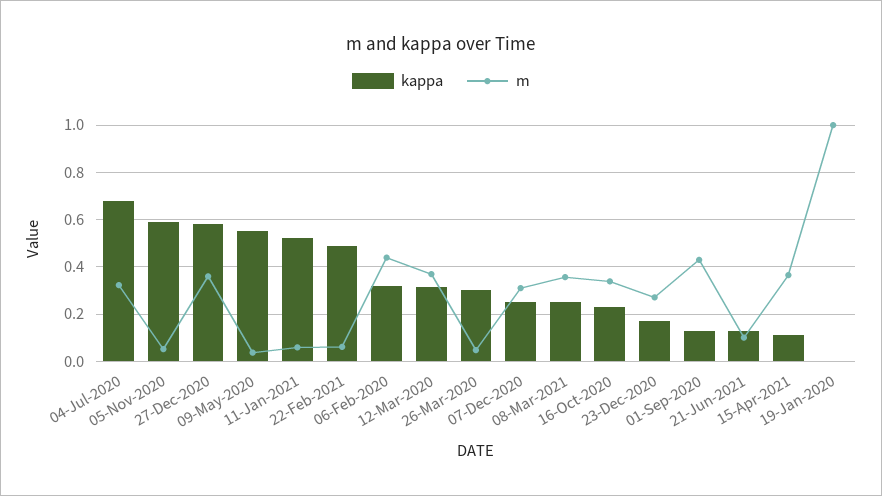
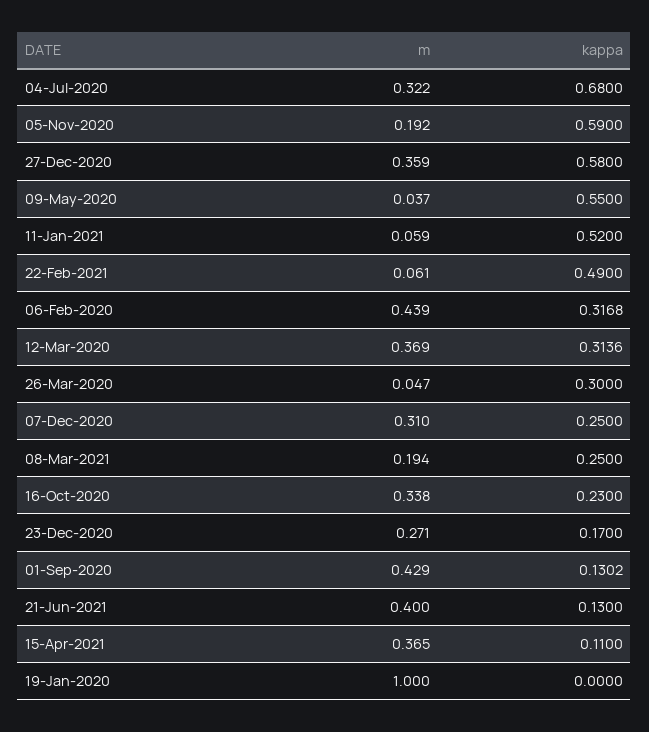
  {
    "kappa": {
      "04-Jul-2020": 0.68,
      "05-Nov-2020": 0.59,
      "27-Dec-2020": 0.58,
      "09-May-2020": 0.55,
      "11-Jan-2021": 0.52,
      "22-Feb-2021": 0.49,
      "06-Feb-2020": 0.3168,
      "12-Mar-2020": 0.3136,
      "26-Mar-2020": 0.3,
      "07-Dec-2020": 0.25,
      "08-Mar-2021": 0.25,
      "16-Oct-2020": 0.23,
      "23-Dec-2020": 0.17,
      "01-Sep-2020": 0.1302,
      "21-Jun-2021": 0.13,
      "15-Apr-2021": 0.11,
      "19-Jan-2020": 0
    },
    "m": {
      "04-Jul-2020": 0.322,
-     "05-Nov-2020": 0.05,
+     "05-Nov-2020": 0.192,
      "27-Dec-2020": 0.359,
      "09-May-2020": 0.037,
      "11-Jan-2021": 0.059,
      "22-Feb-2021": 0.061,
      "06-Feb-2020": 0.439,
      "12-Mar-2020": 0.369,
      "26-Mar-2020": 0.047,
      "07-Dec-2020": 0.31,
-     "08-Mar-2021": 0.35,
+     "08-Mar-2021": 0.194,
      "16-Oct-2020": 0.338,
      "23-Dec-2020": 0.271,
      "01-Sep-2020": 0.429,
-     "21-Jun-2021": 0.1,
+     "21-Jun-2021": 0.4,
      "15-Apr-2021": 0.365,
      "19-Jan-2020": 1
    }
  }

